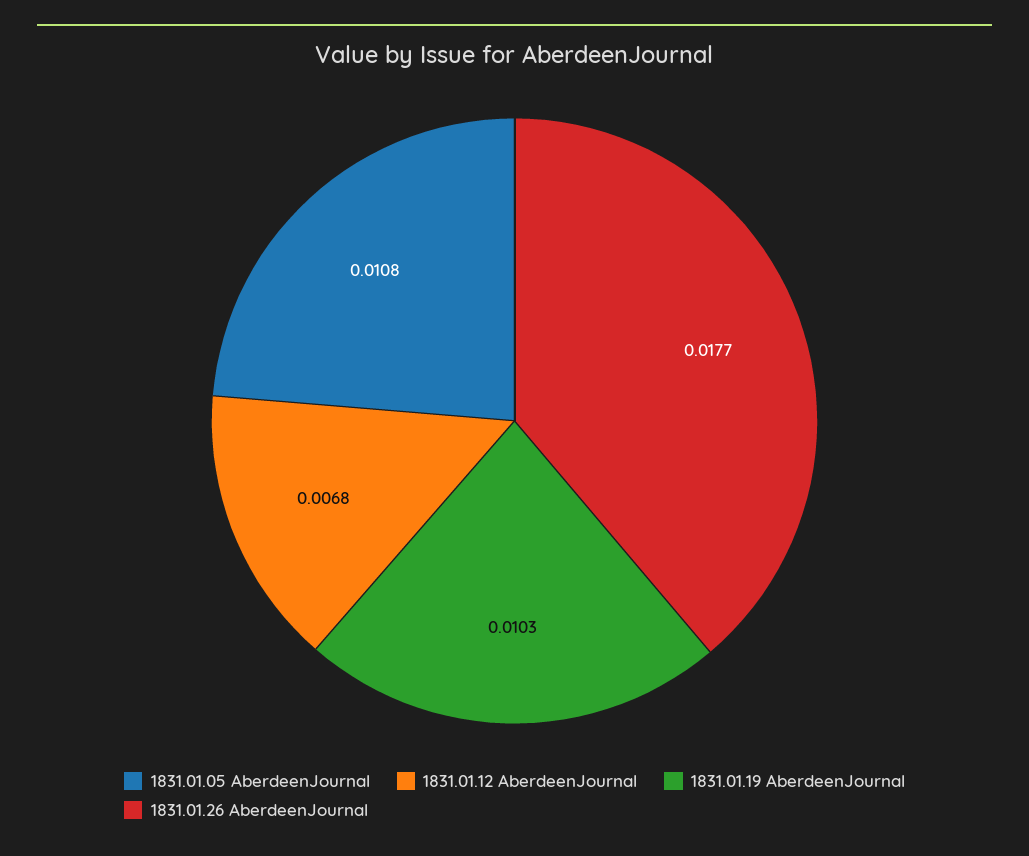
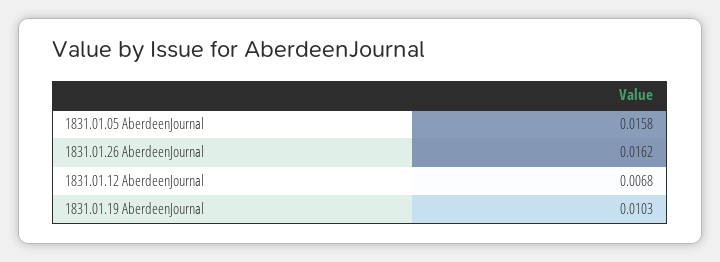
  {
-   "1831.01.05 AberdeenJournal": 0.0108,
+   "1831.01.05 AberdeenJournal": 0.0158,
    "1831.01.12 AberdeenJournal": 0.0068,
    "1831.01.19 AberdeenJournal": 0.0103,
-   "1831.01.26 AberdeenJournal": 0.0177
+   "1831.01.26 AberdeenJournal": 0.0162
  }

